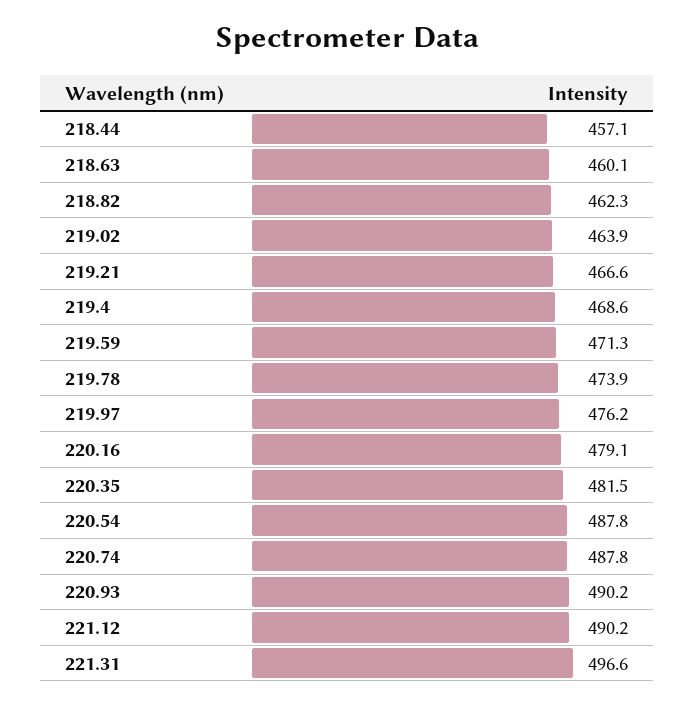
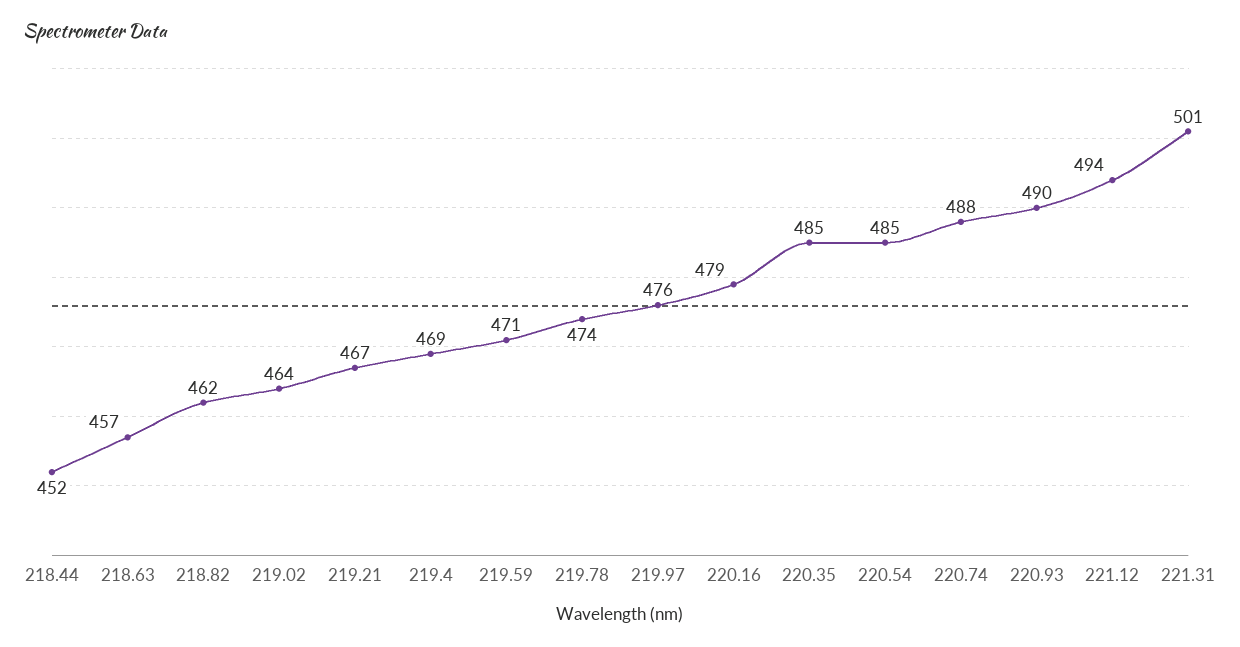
  {
-   "218.44": 457.1,
+   "218.44": 452,
-   "218.63": 460.1,
+   "218.63": 457,
    "218.82": 462.3,
    "219.02": 463.9,
    "219.21": 466.6,
    "219.4": 468.6,
    "219.59": 471.3,
    "219.78": 473.9,
    "219.97": 476.2,
    "220.16": 479.1,
-   "220.35": 481.5,
+   "220.35": 485,
-   "220.54": 487.8,
+   "220.54": 485,
    "220.74": 487.8,
    "220.93": 490.2,
-   "221.12": 490.2,
+   "221.12": 494,
-   "221.31": 496.6
+   "221.31": 501
  }

